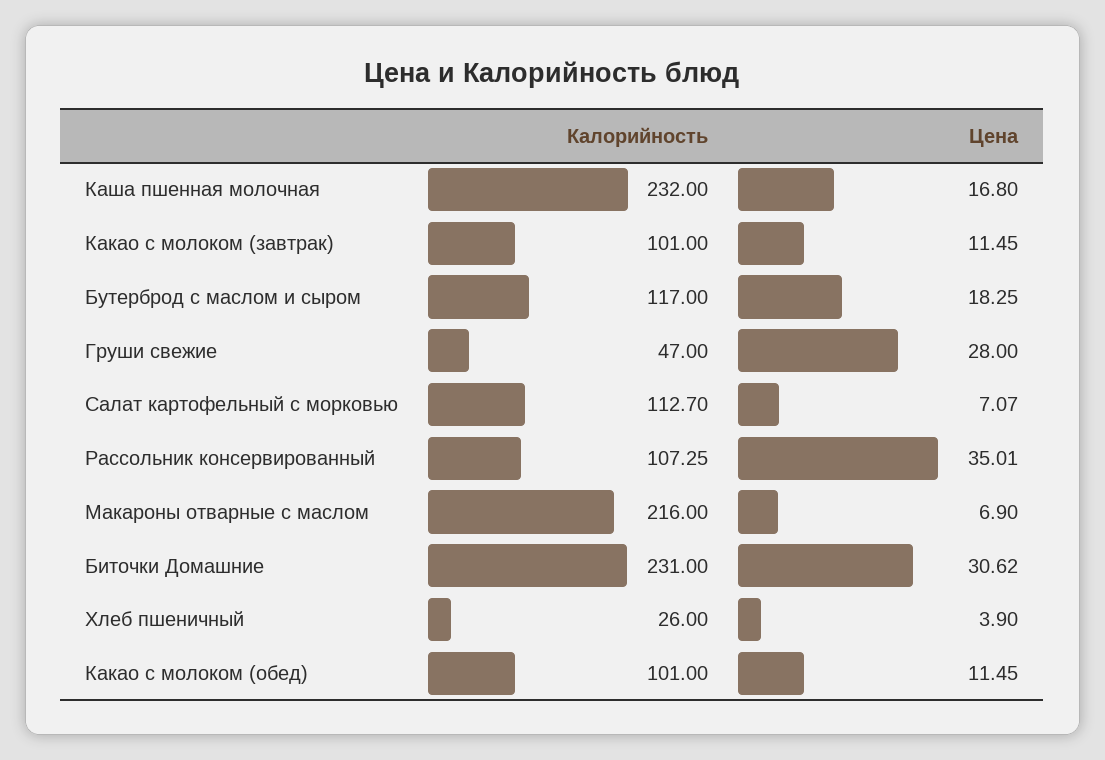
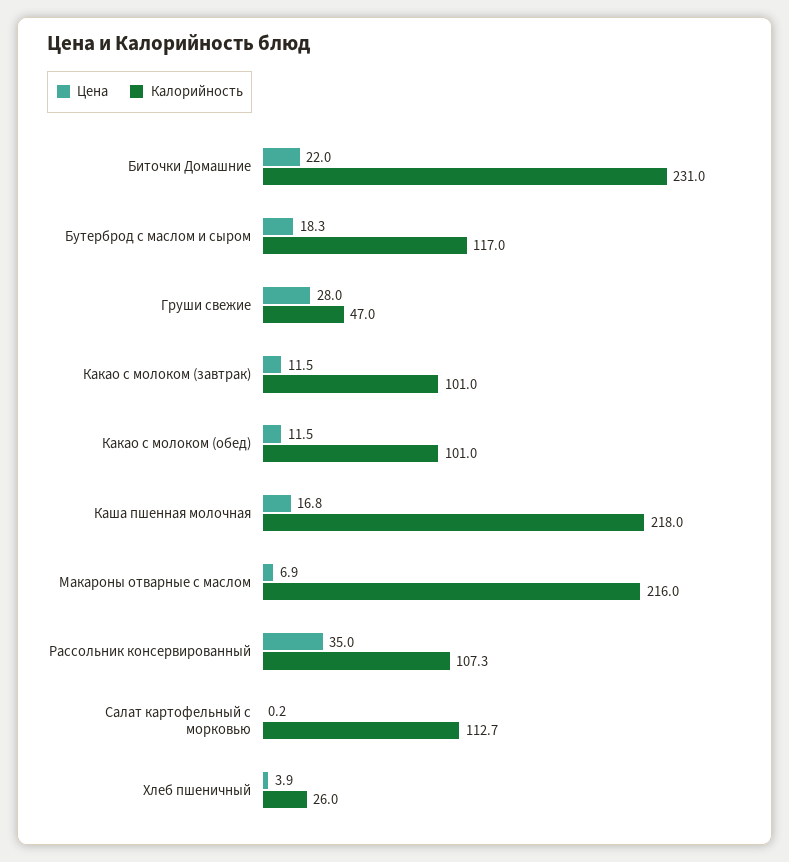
  {
    "Калорийность": {
-     "Каша пшенная молочная": 232,
+     "Каша пшенная молочная": 218,
      "Какао с молоком (завтрак)": 101,
      "Бутерброд с маслом и сыром": 117,
      "Груши свежие": 47,
      "Салат картофельный с морковью": 112.7,
      "Рассольник консервированный": 107.25,
      "Макароны отварные с маслом": 216,
      "Биточки Домашние": 231,
      "Хлеб пшеничный": 26,
      "Какао с молоком (обед)": 101
    },
    "Цена": {
      "Каша пшенная молочная": 16.8,
      "Какао с молоком (завтрак)": 11.45,
      "Бутерброд с маслом и сыром": 18.25,
      "Груши свежие": 28,
-     "Салат картофельный с морковью": 7.07,
+     "Салат картофельный с морковью": 0.2,
      "Рассольник консервированный": 35.01,
      "Макароны отварные с маслом": 6.9,
-     "Биточки Домашние": 30.62,
+     "Биточки Домашние": 22,
      "Хлеб пшеничный": 3.9,
      "Какао с молоком (обед)": 11.45
    }
  }

